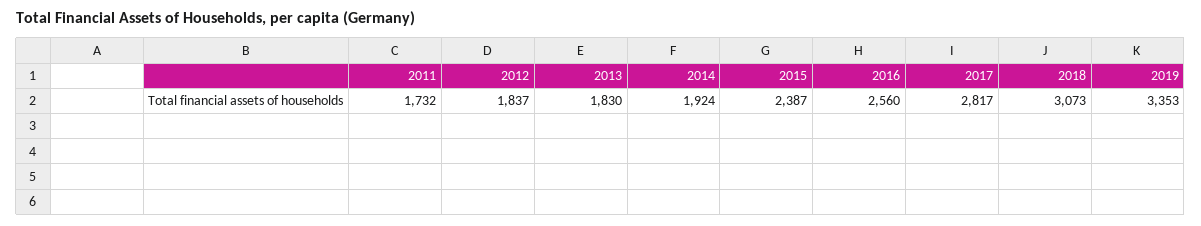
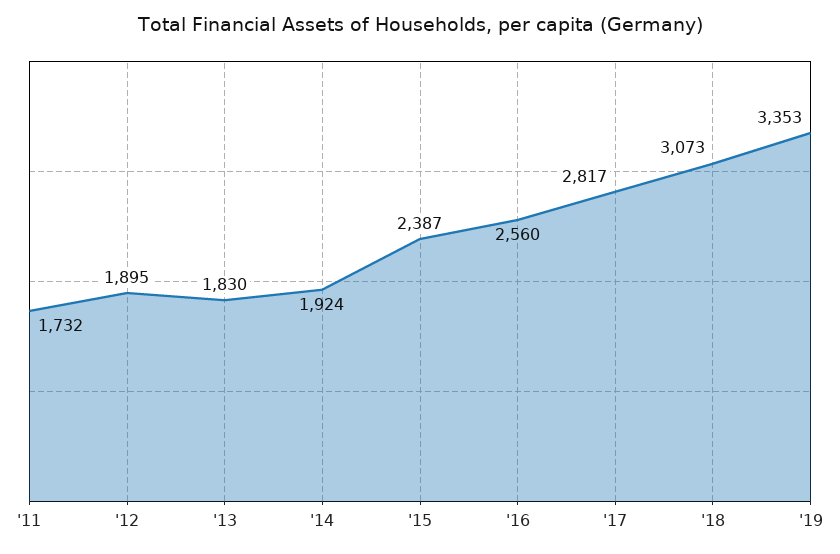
  {
    "2011": 1732,
-   "2012": 1837,
+   "2012": 1895,
    "2013": 1830,
    "2014": 1924,
    "2015": 2387,
    "2016": 2560,
    "2017": 2817,
    "2018": 3073,
    "2019": 3353
  }

